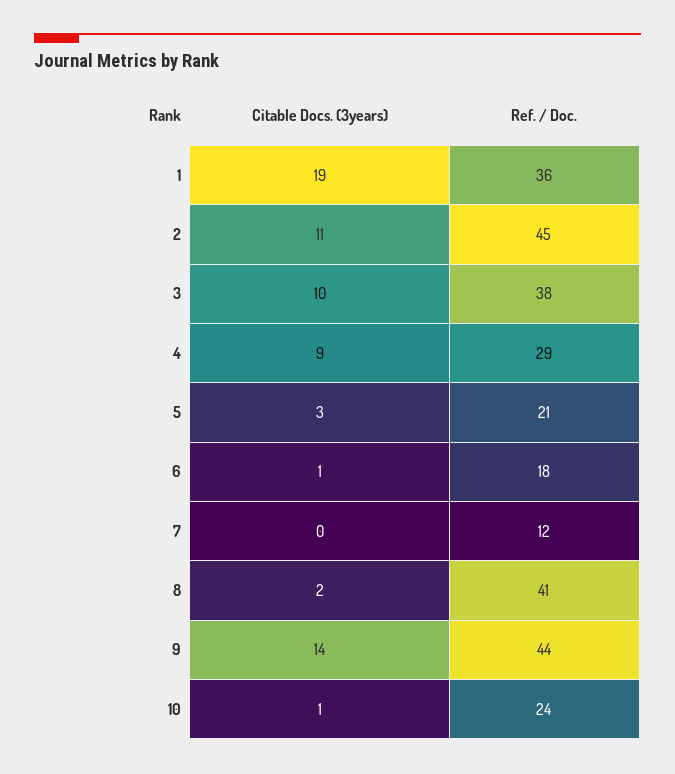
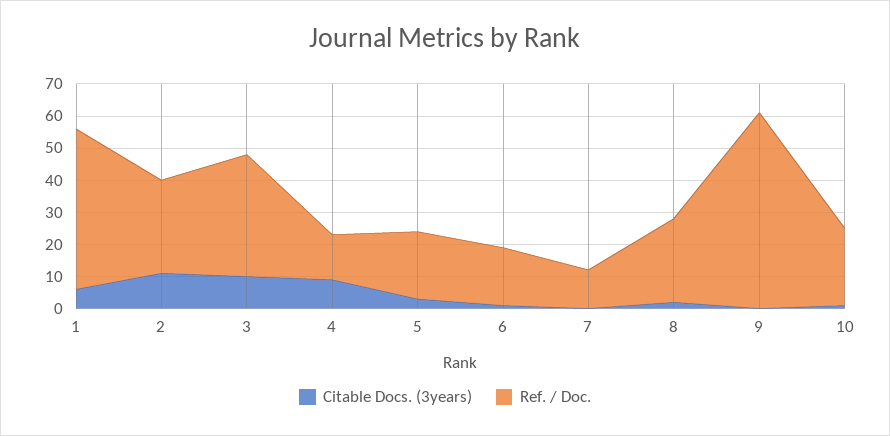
  {
    "Citable Docs. (3years)": {
-     "1": 19,
+     "1": 5,
      "2": 11,
      "3": 10,
      "4": 9,
      "5": 3,
      "6": 1,
      "7": 0,
      "8": 2,
-     "9": 14,
+     "9": 0,
      "10": 1
    },
    "Ref. / Doc.": {
-     "1": 36,
+     "1": 50,
-     "2": 45,
+     "2": 30,
      "3": 38,
-     "4": 29,
+     "4": 15,
      "5": 21,
      "6": 18,
      "7": 12,
-     "8": 41,
+     "8": 25,
-     "9": 44,
+     "9": 60,
      "10": 24
    }
  }

